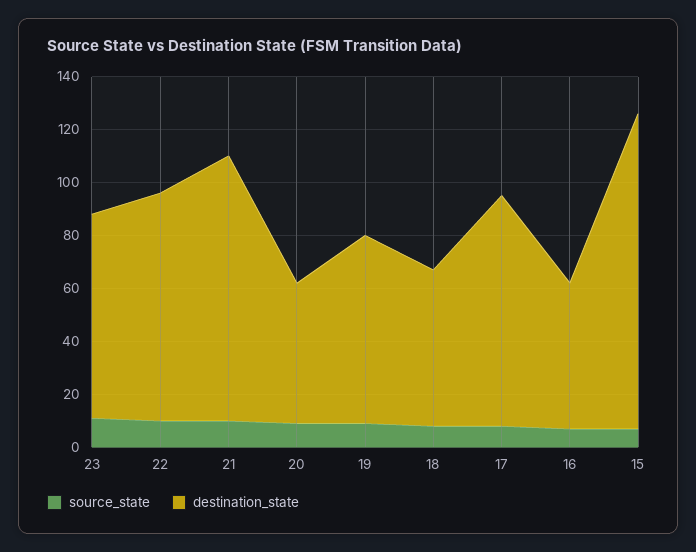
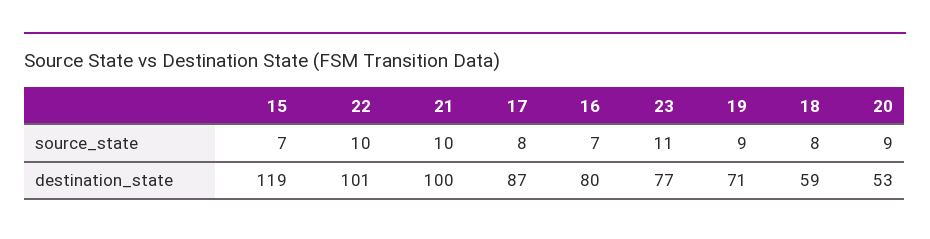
  {
    "source_state": {
      "23": 11,
      "22": 10,
      "21": 10,
      "20": 9,
      "19": 9,
      "18": 8,
      "17": 8,
      "16": 7,
      "15": 7
    },
    "destination_state": {
      "23": 77,
-     "22": 85,
+     "22": 101,
      "21": 100,
      "20": 53,
      "19": 71,
      "18": 59,
      "17": 87,
-     "16": 55,
+     "16": 80,
      "15": 119
    }
  }

